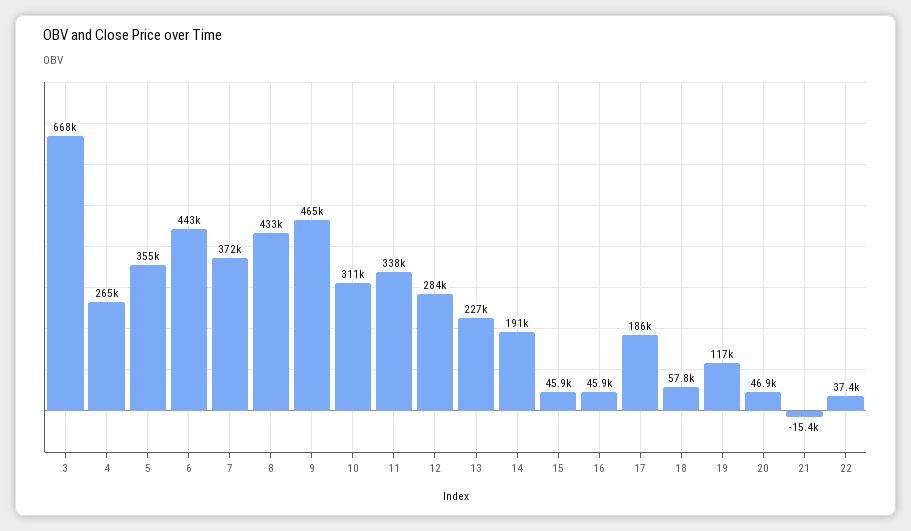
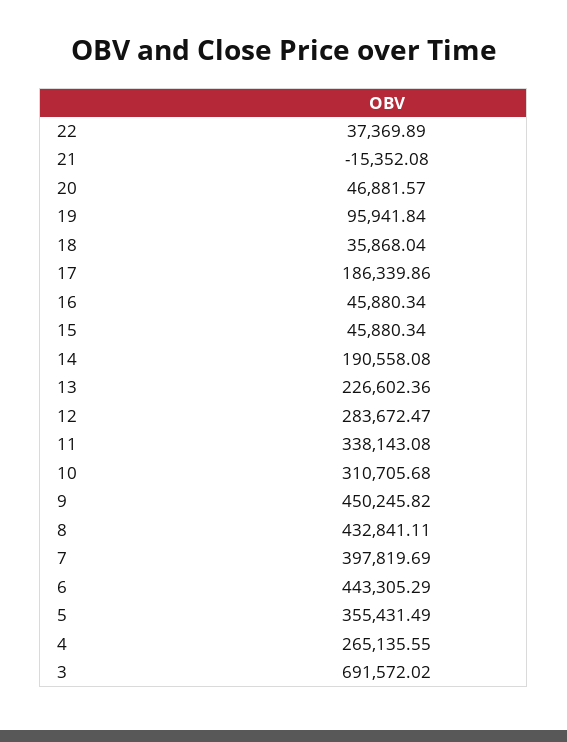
  {
-   "3": 668000,
+   "3": 691572.02,
    "4": 265135.55,
    "5": 355431.49,
    "6": 443305.29,
-   "7": 372000,
+   "7": 397819.69,
    "8": 432841.11,
-   "9": 465000,
+   "9": 450245.82,
    "10": 310705.68,
    "11": 338143.08,
    "12": 283672.47,
    "13": 226602.36,
    "14": 190558.08,
    "15": 45880.34,
    "16": 45880.34,
    "17": 186339.86,
-   "18": 57800,
+   "18": 35868.04,
-   "19": 117000,
+   "19": 95941.84,
    "20": 46881.57,
    "21": -15352.08,
    "22": 37369.89
  }

